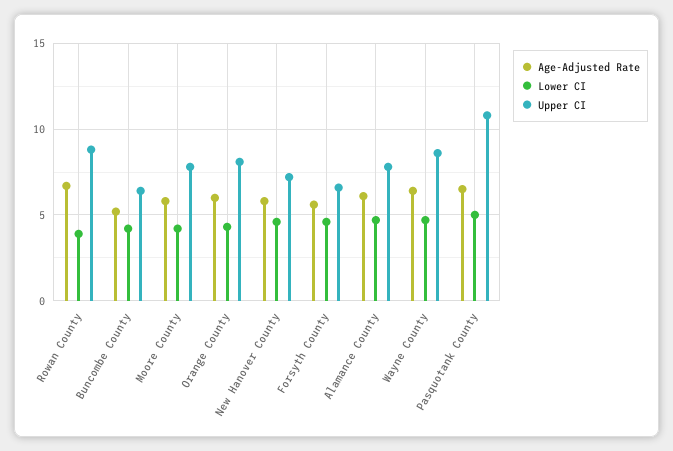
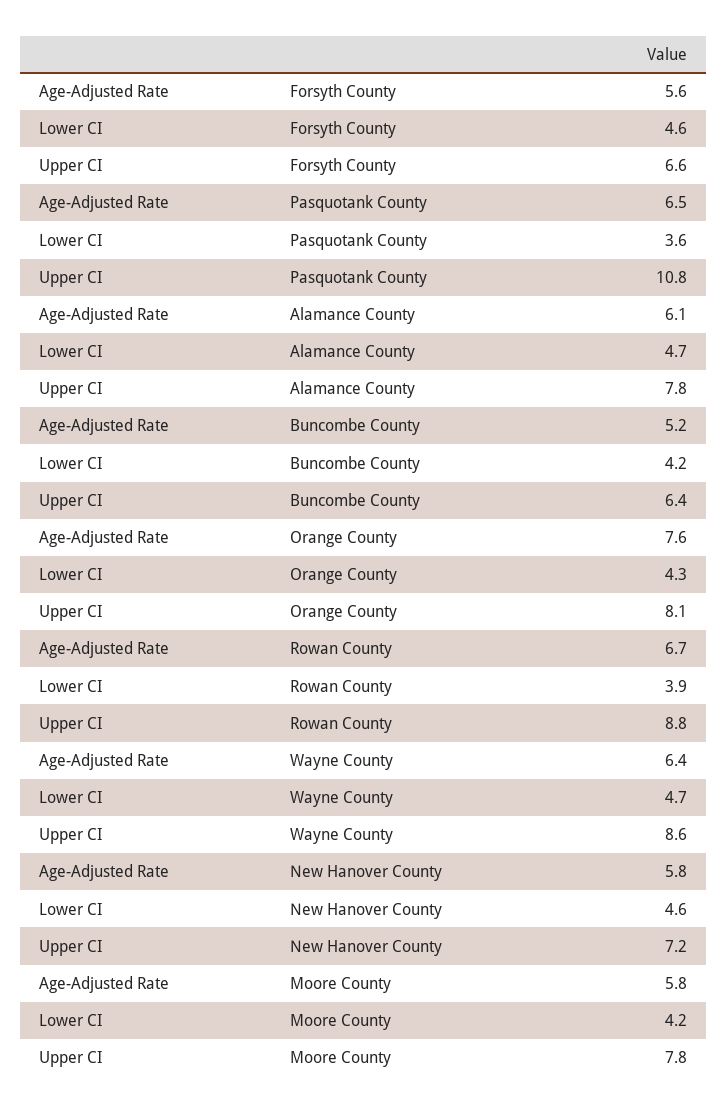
  {
    "Age-Adjusted Rate": {
      "Rowan County": 6.7,
      "Buncombe County": 5.2,
      "Moore County": 5.8,
-     "Orange County": 6,
+     "Orange County": 7.6,
      "New Hanover County": 5.8,
      "Forsyth County": 5.6,
      "Alamance County": 6.1,
      "Wayne County": 6.4,
      "Pasquotank County": 6.5
    },
    "Lower CI": {
      "Rowan County": 3.9,
      "Buncombe County": 4.2,
      "Moore County": 4.2,
      "Orange County": 4.3,
      "New Hanover County": 4.6,
      "Forsyth County": 4.6,
      "Alamance County": 4.7,
      "Wayne County": 4.7,
-     "Pasquotank County": 5
+     "Pasquotank County": 3.6
    },
    "Upper CI": {
      "Rowan County": 8.8,
      "Buncombe County": 6.4,
      "Moore County": 7.8,
      "Orange County": 8.1,
      "New Hanover County": 7.2,
      "Forsyth County": 6.6,
      "Alamance County": 7.8,
      "Wayne County": 8.6,
      "Pasquotank County": 10.8
    }
  }

